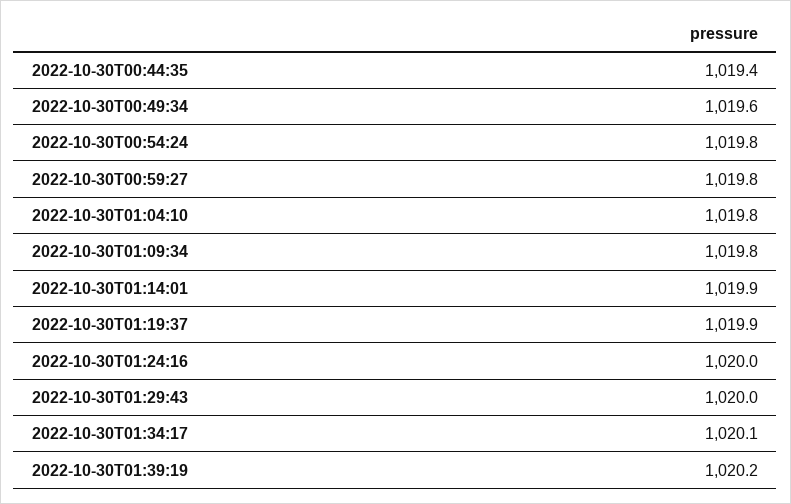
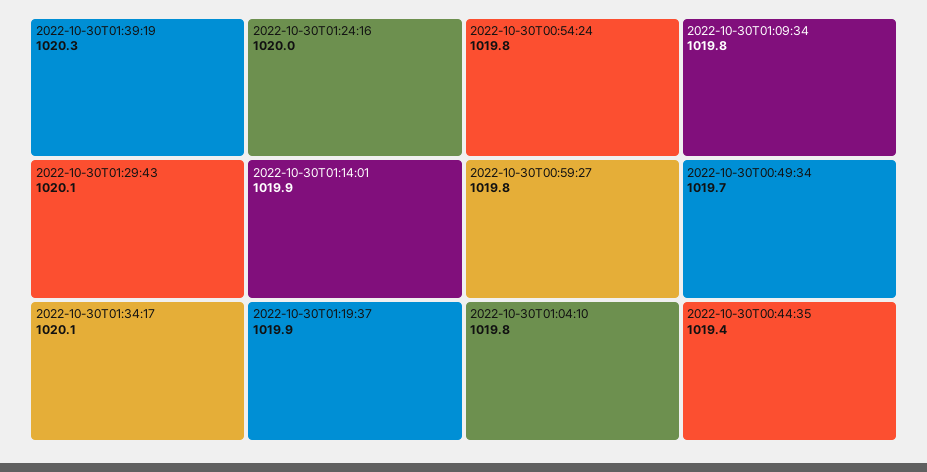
  {
    "2022-10-30T00:44:35": 1019.4,
-   "2022-10-30T00:49:34": 1019.6,
+   "2022-10-30T00:49:34": 1019.7,
    "2022-10-30T00:54:24": 1019.8,
    "2022-10-30T00:59:27": 1019.8,
    "2022-10-30T01:04:10": 1019.8,
    "2022-10-30T01:09:34": 1019.8,
    "2022-10-30T01:14:01": 1019.9,
    "2022-10-30T01:19:37": 1019.9,
    "2022-10-30T01:24:16": 1020,
-   "2022-10-30T01:29:43": 1020,
+   "2022-10-30T01:29:43": 1020.1,
    "2022-10-30T01:34:17": 1020.1,
-   "2022-10-30T01:39:19": 1020.2
+   "2022-10-30T01:39:19": 1020.3
  }

